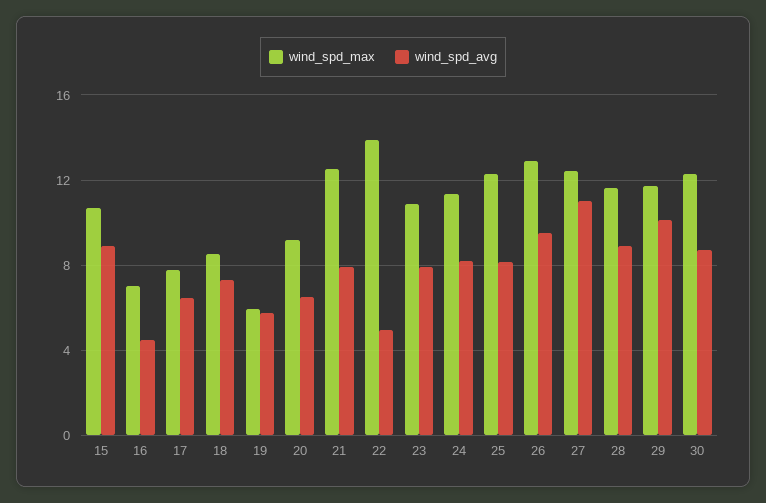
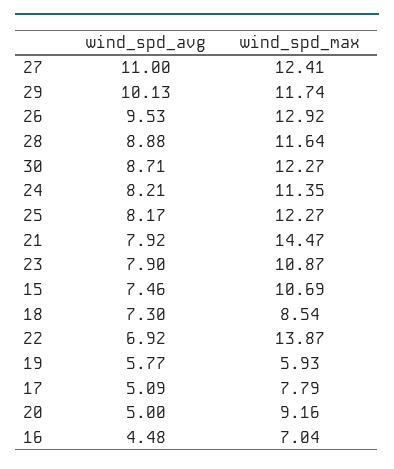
  {
    "wind_spd_max": {
      "15": 10.69,
      "16": 7.04,
      "17": 7.79,
      "18": 8.54,
      "19": 5.93,
      "20": 9.16,
-     "21": 12.5,
+     "21": 14.47,
      "22": 13.87,
      "23": 10.87,
      "24": 11.35,
      "25": 12.27,
      "26": 12.92,
      "27": 12.41,
      "28": 11.64,
      "29": 11.74,
      "30": 12.27
    },
    "wind_spd_avg": {
-     "15": 9,
+     "15": 7.46,
      "16": 4.48,
-     "17": 6.5,
+     "17": 5.09,
      "18": 7.3,
      "19": 5.77,
-     "20": 6.5,
+     "20": 5,
      "21": 7.92,
-     "22": 5,
+     "22": 6.92,
      "23": 7.9,
      "24": 8.21,
      "25": 8.17,
      "26": 9.53,
      "27": 11,
      "28": 8.88,
      "29": 10.13,
      "30": 8.71
    }
  }

